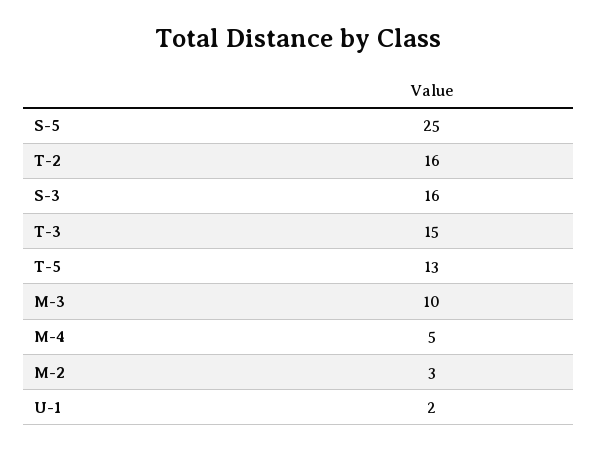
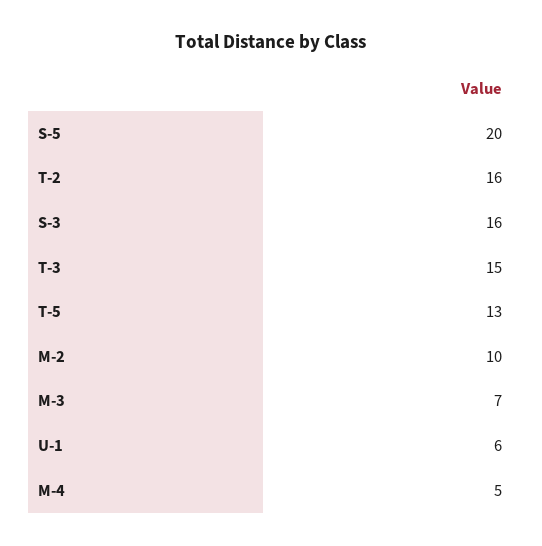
  {
-   "S-5": 25,
+   "S-5": 20,
    "T-2": 16,
    "S-3": 16,
    "T-3": 15,
    "T-5": 13,
-   "M-3": 10,
+   "M-3": 7,
    "M-4": 5,
-   "M-2": 3,
+   "M-2": 10,
-   "U-1": 2
+   "U-1": 6
  }

